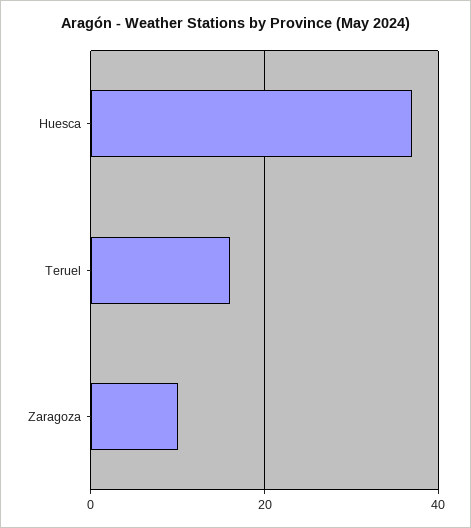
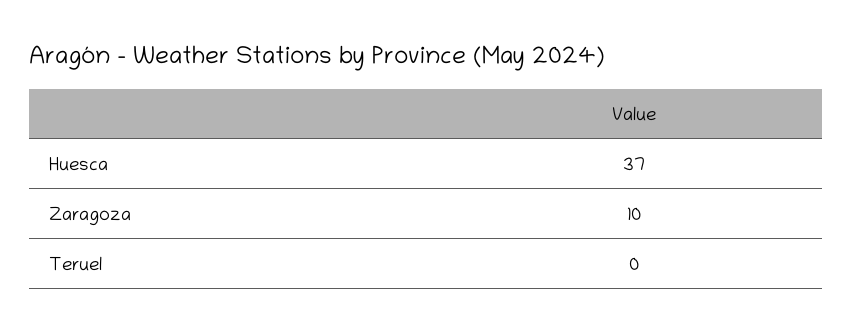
  {
    "Huesca": 37,
-   "Teruel": 15,
+   "Teruel": 0,
    "Zaragoza": 10
  }

